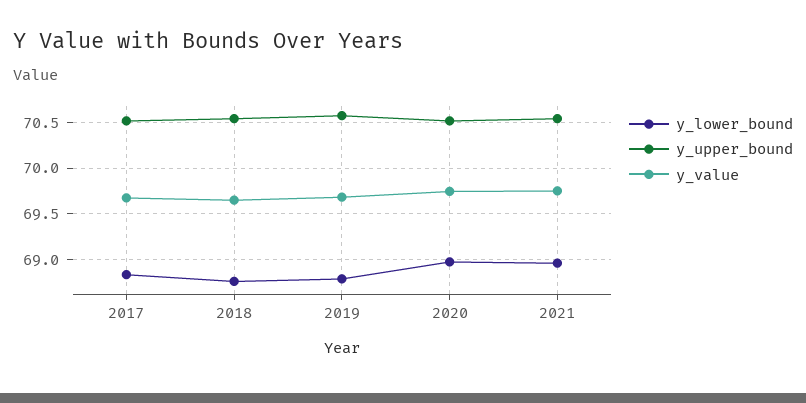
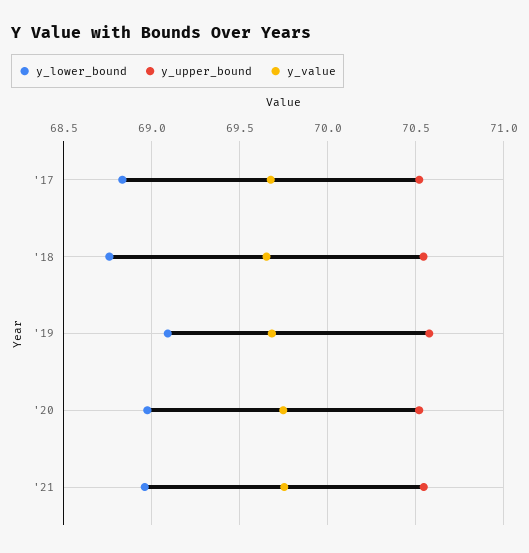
  {
    "y_lower_bound": {
      "2017": 68.85,
      "2018": 68.75,
-     "2019": 68.8,
+     "2019": 69.1,
      "2020": 69,
      "2021": 68.95
    },
    "y_upper_bound": {
      "2017": 70.5,
      "2018": 70.55,
      "2019": 70.6,
      "2020": 70.5,
      "2021": 70.55
    },
    "y_value": {
      "2017": 69.7,
      "2018": 69.65,
      "2019": 69.7,
      "2020": 69.75,
      "2021": 69.75
    }
  }

